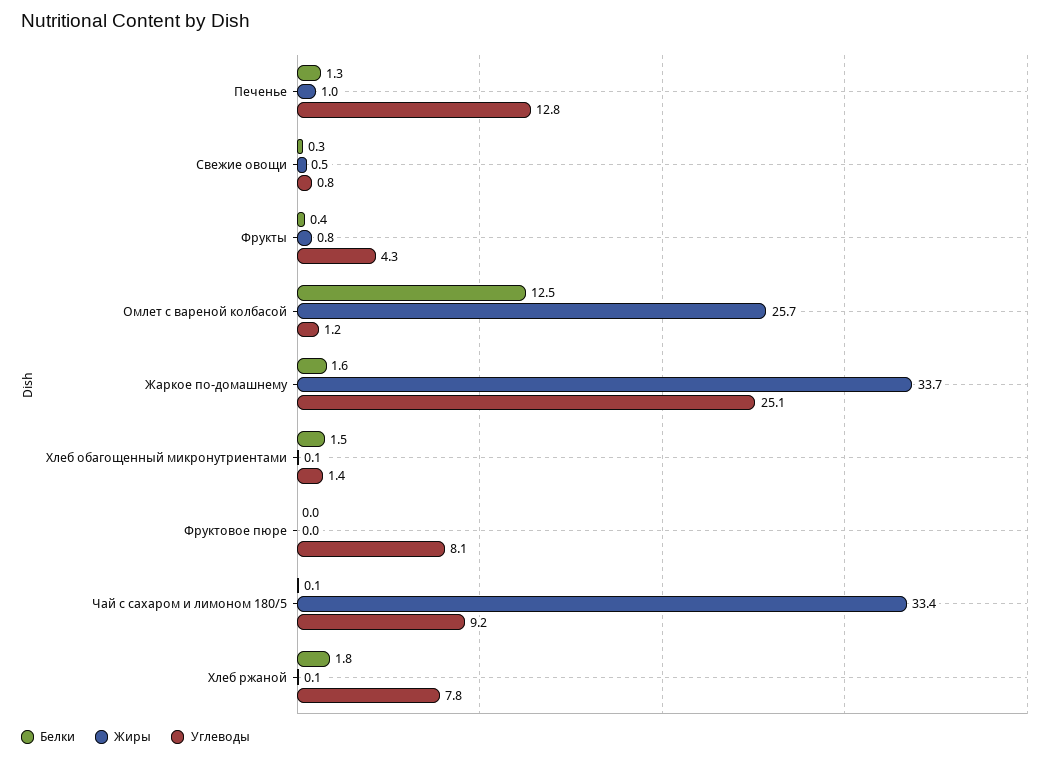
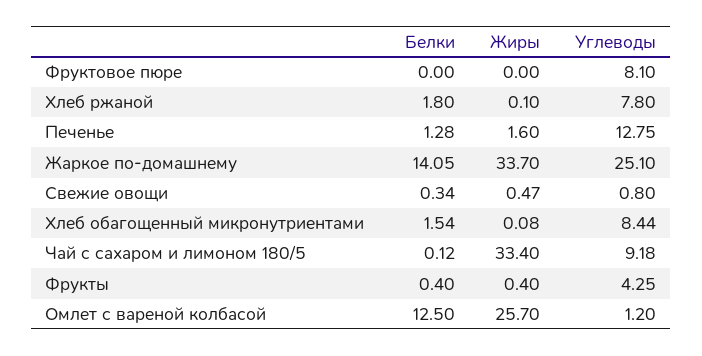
  {
    "Белки": {
      "Печенье": 1.28,
      "Свежие овощи": 0.34,
      "Фрукты": 0.4,
      "Омлет с вареной колбасой": 12.5,
-     "Жаркое по-домашнему": 1.6,
+     "Жаркое по-домашнему": 14.05,
      "Хлеб обагощенный микронутриентами": 1.54,
      "Фруктовое пюре": 0,
      "Чай с сахаром и лимоном 180/5": 0.12,
      "Хлеб ржаной": 1.8
    },
    "Жиры": {
-     "Печенье": 1,
+     "Печенье": 1.6,
      "Свежие овощи": 0.47,
-     "Фрукты": 0.8,
+     "Фрукты": 0.4,
      "Омлет с вареной колбасой": 25.7,
      "Жаркое по-домашнему": 33.7,
      "Хлеб обагощенный микронутриентами": 0.08,
      "Фруктовое пюре": 0,
      "Чай с сахаром и лимоном 180/5": 33.4,
      "Хлеб ржаной": 0.1
    },
    "Углеводы": {
      "Печенье": 12.75,
      "Свежие овощи": 0.8,
      "Фрукты": 4.25,
      "Омлет с вареной колбасой": 1.2,
      "Жаркое по-домашнему": 25.1,
-     "Хлеб обагощенный микронутриентами": 1.4,
+     "Хлеб обагощенный микронутриентами": 8.44,
      "Фруктовое пюре": 8.1,
      "Чай с сахаром и лимоном 180/5": 9.18,
      "Хлеб ржаной": 7.8
    }
  }

